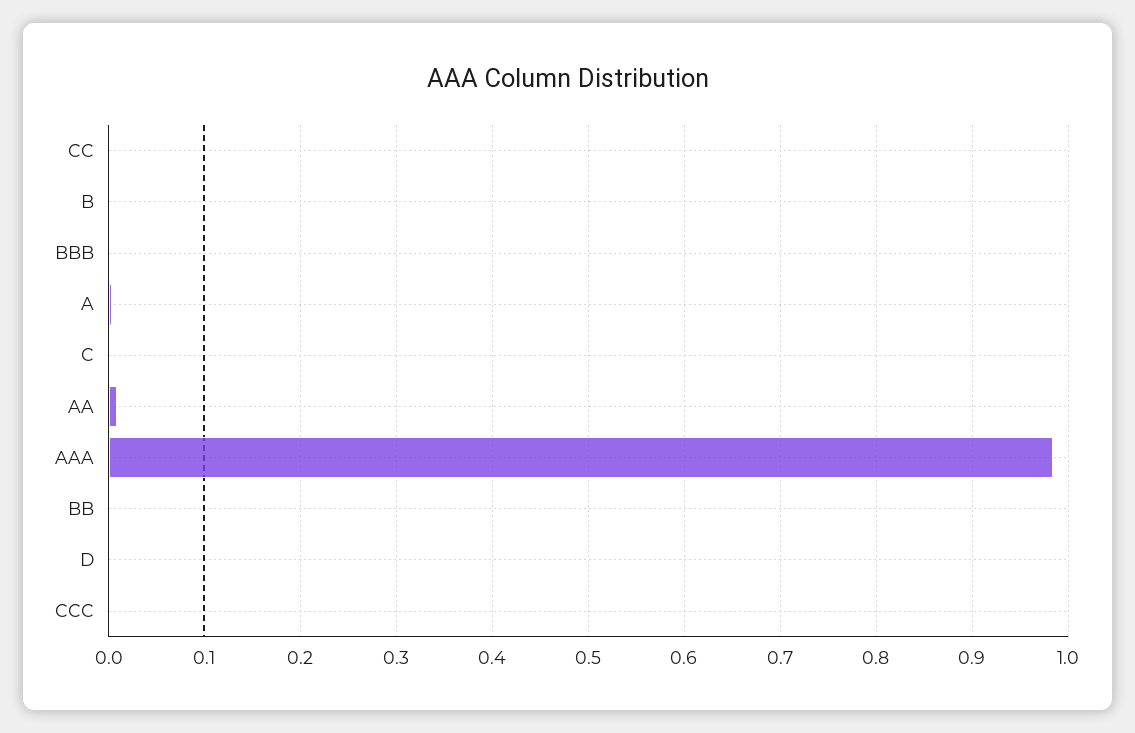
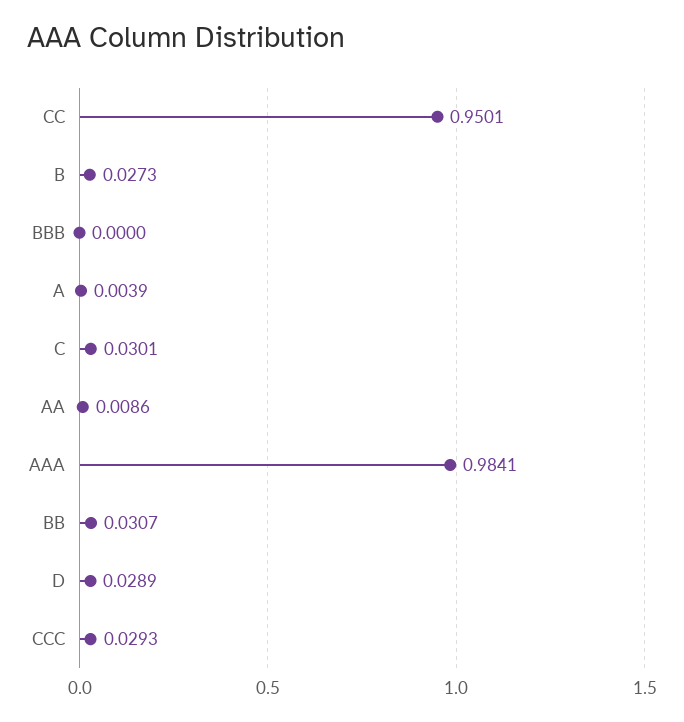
  {
-   "CC": 0,
+   "CC": 0.9501,
-   "B": 0,
+   "B": 0.0273,
    "BBB": 0,
    "A": 0.0039,
-   "C": 0,
+   "C": 0.0301,
    "AA": 0.0086,
    "AAA": 0.9841,
-   "BB": 0,
+   "BB": 0.0307,
-   "D": 0,
+   "D": 0.0289,
-   "CCC": 0
+   "CCC": 0.0293
  }

